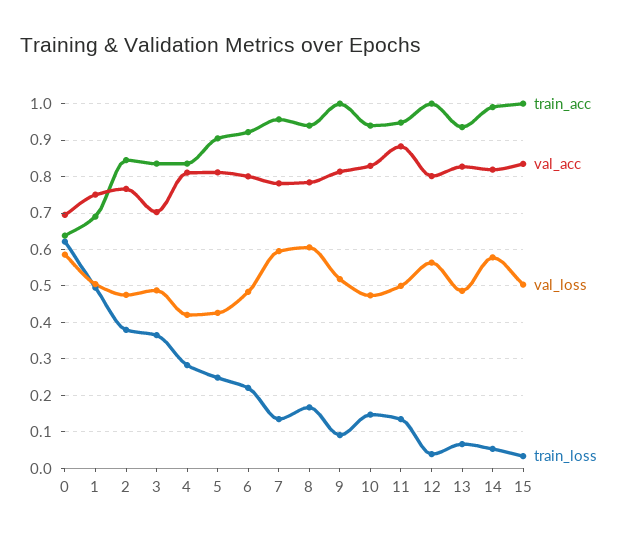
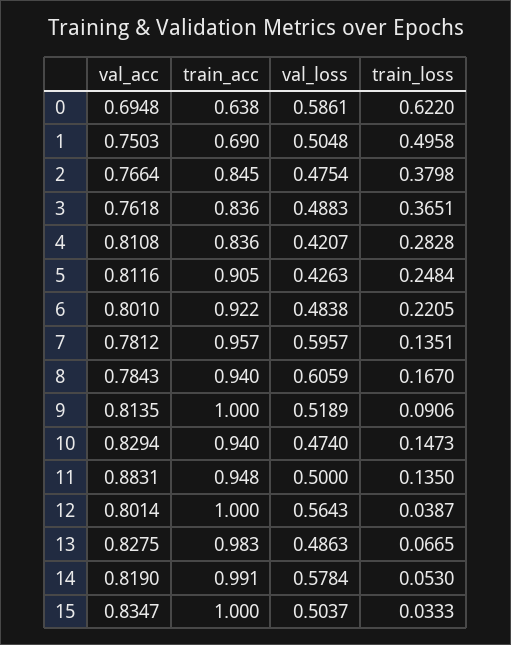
  {
    "train_acc": {
      "0": 0.638,
      "1": 0.69,
      "2": 0.845,
      "3": 0.836,
      "4": 0.836,
      "5": 0.905,
      "6": 0.922,
      "7": 0.957,
      "8": 0.94,
      "9": 1,
      "10": 0.94,
      "11": 0.948,
      "12": 1,
-     "13": 0.94,
+     "13": 0.983,
      "14": 0.991,
      "15": 1
    },
    "val_acc": {
      "0": 0.6948,
      "1": 0.7503,
      "2": 0.7664,
-     "3": 0.7,
+     "3": 0.7618,
      "4": 0.8108,
      "5": 0.8116,
      "6": 0.801,
      "7": 0.7812,
      "8": 0.7843,
      "9": 0.8135,
      "10": 0.8294,
      "11": 0.8831,
      "12": 0.8014,
      "13": 0.8275,
      "14": 0.819,
      "15": 0.8347
    },
    "val_loss": {
      "0": 0.5861,
      "1": 0.5048,
      "2": 0.4754,
      "3": 0.4883,
      "4": 0.4207,
      "5": 0.4263,
      "6": 0.4838,
      "7": 0.5957,
      "8": 0.6059,
      "9": 0.5189,
      "10": 0.474,
      "11": 0.5,
      "12": 0.5643,
      "13": 0.4863,
      "14": 0.5784,
      "15": 0.5037
    },
    "train_loss": {
      "0": 0.622,
      "1": 0.4958,
      "2": 0.3798,
      "3": 0.3651,
      "4": 0.2828,
      "5": 0.2484,
      "6": 0.2205,
      "7": 0.1351,
      "8": 0.167,
      "9": 0.0906,
      "10": 0.1473,
      "11": 0.135,
      "12": 0.0387,
      "13": 0.0665,
      "14": 0.053,
      "15": 0.0333
    }
  }

